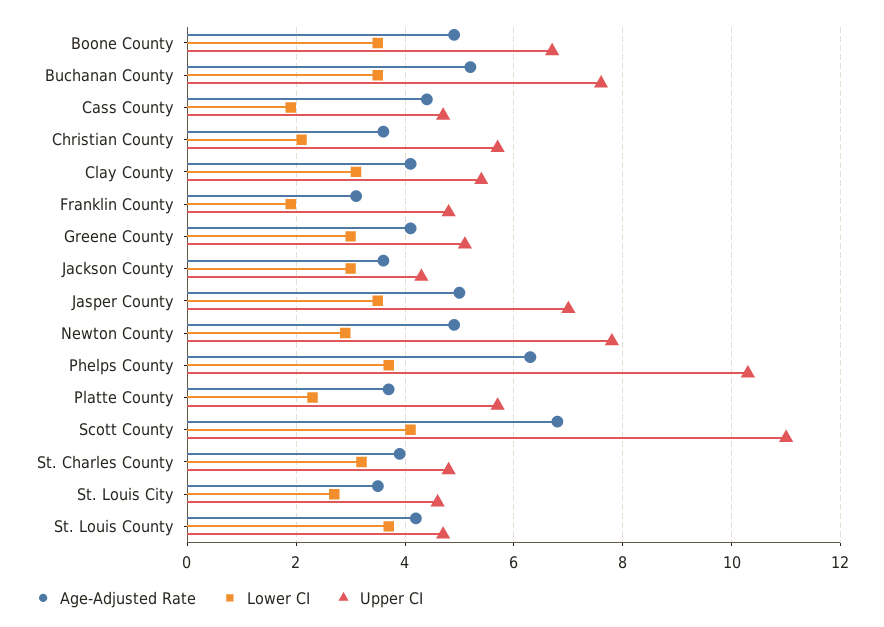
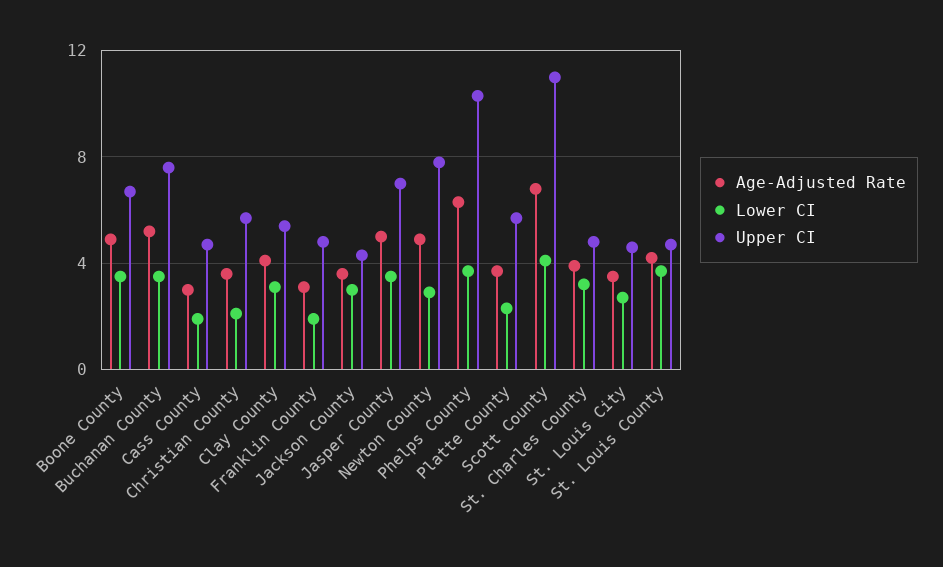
  {
    "Age-Adjusted Rate": {
      "Boone County": 5,
      "Buchanan County": 5,
-     "Cass County": 4.5,
+     "Cass County": 3,
      "Christian County": 3.5,
      "Clay County": 4,
      "Franklin County": 3,
-     "Greene County": 4,
      "Jackson County": 3.5,
      "Jasper County": 5,
      "Newton County": 5,
      "Phelps County": 6.5,
      "Platte County": 3.5,
      "Scott County": 7,
      "St. Charles County": 4,
      "St. Louis City": 3.5,
      "St. Louis County": 4
    },
    "Lower CI": {
      "Boone County": 3.5,
      "Buchanan County": 3.5,
      "Cass County": 2,
      "Christian County": 2,
      "Clay County": 3,
      "Franklin County": 2,
-     "Greene County": 3,
      "Jackson County": 3,
      "Jasper County": 3.5,
      "Newton County": 3,
      "Phelps County": 3.5,
      "Platte County": 2.5,
      "Scott County": 4,
      "St. Charles County": 3,
      "St. Louis City": 2.5,
      "St. Louis County": 3.5
    },
    "Upper CI": {
      "Boone County": 6.5,
      "Buchanan County": 7.5,
      "Cass County": 4.5,
      "Christian County": 5.5,
      "Clay County": 5.5,
      "Franklin County": 5,
-     "Greene County": 5,
      "Jackson County": 4.5,
      "Jasper County": 7,
      "Newton County": 8,
      "Phelps County": 10.5,
      "Platte County": 5.5,
      "Scott County": 11,
      "St. Charles County": 5,
      "St. Louis City": 4.5,
      "St. Louis County": 4.5
    }
  }

